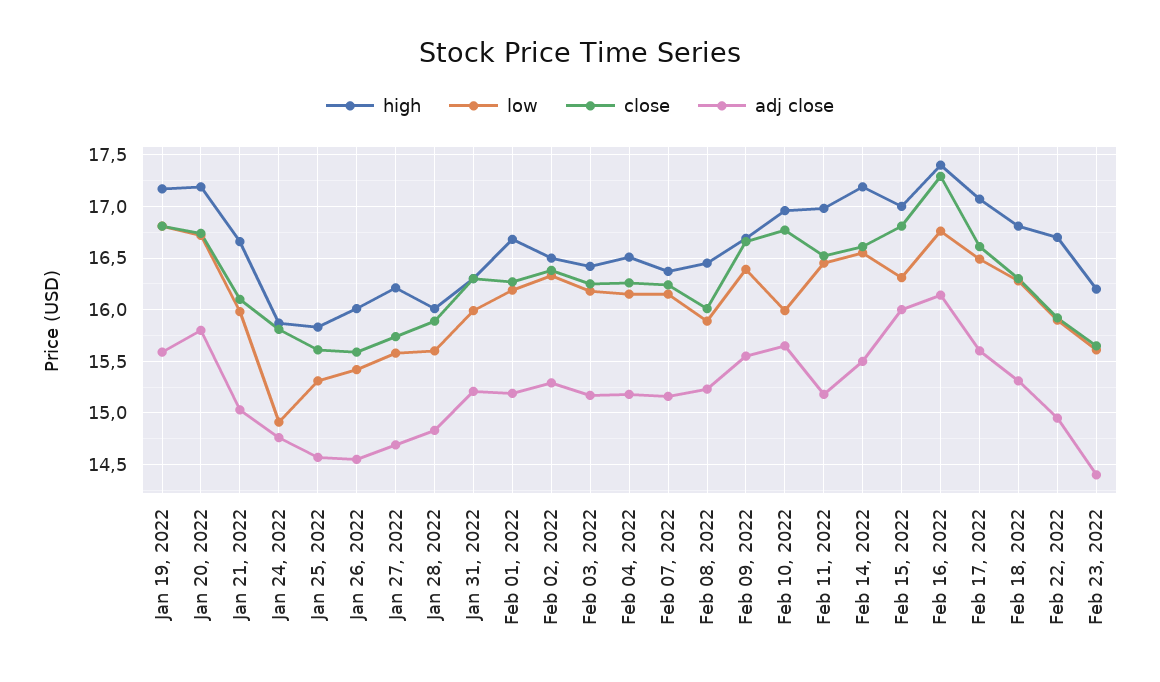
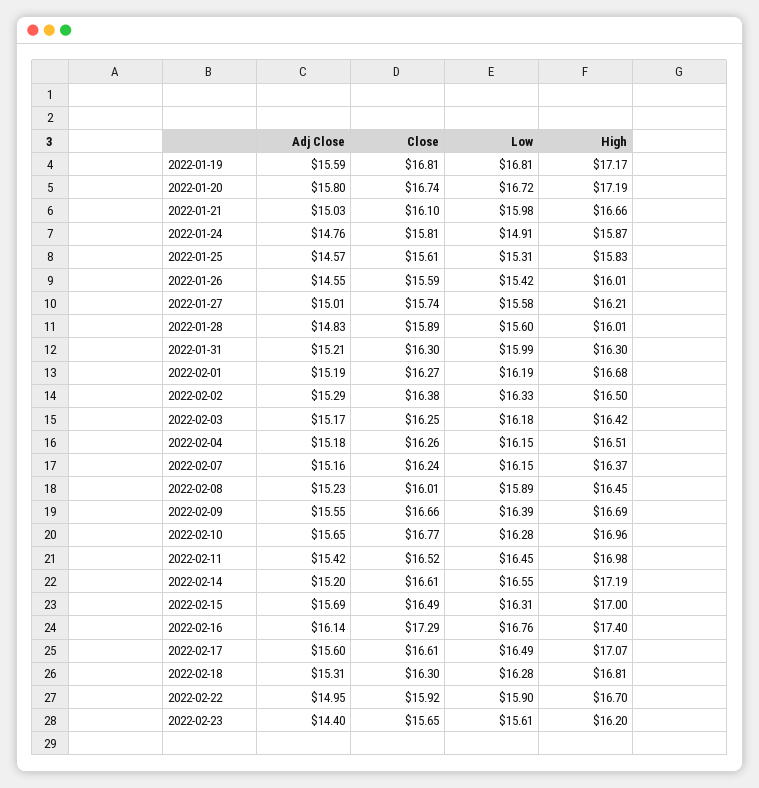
  {
    "high": {
      "Jan 19, 2022": 17.17,
      "Jan 20, 2022": 17.19,
      "Jan 21, 2022": 16.66,
      "Jan 24, 2022": 15.87,
      "Jan 25, 2022": 15.83,
      "Jan 26, 2022": 16.01,
      "Jan 27, 2022": 16.21,
      "Jan 28, 2022": 16.01,
      "Jan 31, 2022": 16.3,
      "Feb 01, 2022": 16.68,
      "Feb 02, 2022": 16.5,
      "Feb 03, 2022": 16.42,
      "Feb 04, 2022": 16.51,
      "Feb 07, 2022": 16.37,
      "Feb 08, 2022": 16.45,
      "Feb 09, 2022": 16.69,
      "Feb 10, 2022": 16.96,
      "Feb 11, 2022": 16.98,
      "Feb 14, 2022": 17.19,
      "Feb 15, 2022": 17,
      "Feb 16, 2022": 17.4,
      "Feb 17, 2022": 17.07,
      "Feb 18, 2022": 16.81,
      "Feb 22, 2022": 16.7,
      "Feb 23, 2022": 16.2
    },
    "low": {
      "Jan 19, 2022": 16.81,
      "Jan 20, 2022": 16.72,
      "Jan 21, 2022": 15.98,
      "Jan 24, 2022": 14.91,
      "Jan 25, 2022": 15.31,
      "Jan 26, 2022": 15.42,
      "Jan 27, 2022": 15.58,
      "Jan 28, 2022": 15.6,
      "Jan 31, 2022": 15.99,
      "Feb 01, 2022": 16.19,
      "Feb 02, 2022": 16.33,
      "Feb 03, 2022": 16.18,
      "Feb 04, 2022": 16.15,
      "Feb 07, 2022": 16.15,
      "Feb 08, 2022": 15.89,
      "Feb 09, 2022": 16.39,
-     "Feb 10, 2022": 16,
+     "Feb 10, 2022": 16.28,
      "Feb 11, 2022": 16.45,
      "Feb 14, 2022": 16.55,
      "Feb 15, 2022": 16.31,
      "Feb 16, 2022": 16.76,
      "Feb 17, 2022": 16.49,
      "Feb 18, 2022": 16.28,
      "Feb 22, 2022": 15.9,
      "Feb 23, 2022": 15.61
    },
    "close": {
      "Jan 19, 2022": 16.81,
      "Jan 20, 2022": 16.74,
      "Jan 21, 2022": 16.1,
      "Jan 24, 2022": 15.81,
      "Jan 25, 2022": 15.61,
      "Jan 26, 2022": 15.59,
      "Jan 27, 2022": 15.74,
      "Jan 28, 2022": 15.89,
      "Jan 31, 2022": 16.3,
      "Feb 01, 2022": 16.27,
      "Feb 02, 2022": 16.38,
      "Feb 03, 2022": 16.25,
      "Feb 04, 2022": 16.26,
      "Feb 07, 2022": 16.24,
      "Feb 08, 2022": 16.01,
      "Feb 09, 2022": 16.66,
      "Feb 10, 2022": 16.77,
      "Feb 11, 2022": 16.52,
      "Feb 14, 2022": 16.61,
-     "Feb 15, 2022": 16.8,
+     "Feb 15, 2022": 16.49,
      "Feb 16, 2022": 17.29,
      "Feb 17, 2022": 16.61,
      "Feb 18, 2022": 16.3,
      "Feb 22, 2022": 15.92,
      "Feb 23, 2022": 15.65
    },
    "adj close": {
      "Jan 19, 2022": 15.59,
      "Jan 20, 2022": 15.8,
      "Jan 21, 2022": 15.03,
      "Jan 24, 2022": 14.76,
      "Jan 25, 2022": 14.57,
      "Jan 26, 2022": 14.55,
-     "Jan 27, 2022": 14.7,
+     "Jan 27, 2022": 15.01,
      "Jan 28, 2022": 14.83,
      "Jan 31, 2022": 15.21,
      "Feb 01, 2022": 15.19,
      "Feb 02, 2022": 15.29,
      "Feb 03, 2022": 15.17,
      "Feb 04, 2022": 15.18,
      "Feb 07, 2022": 15.16,
      "Feb 08, 2022": 15.23,
      "Feb 09, 2022": 15.55,
      "Feb 10, 2022": 15.65,
-     "Feb 11, 2022": 15.2,
+     "Feb 11, 2022": 15.42,
-     "Feb 14, 2022": 15.5,
+     "Feb 14, 2022": 15.2,
-     "Feb 15, 2022": 16,
+     "Feb 15, 2022": 15.69,
      "Feb 16, 2022": 16.14,
      "Feb 17, 2022": 15.6,
      "Feb 18, 2022": 15.31,
      "Feb 22, 2022": 14.95,
      "Feb 23, 2022": 14.4
    }
  }

